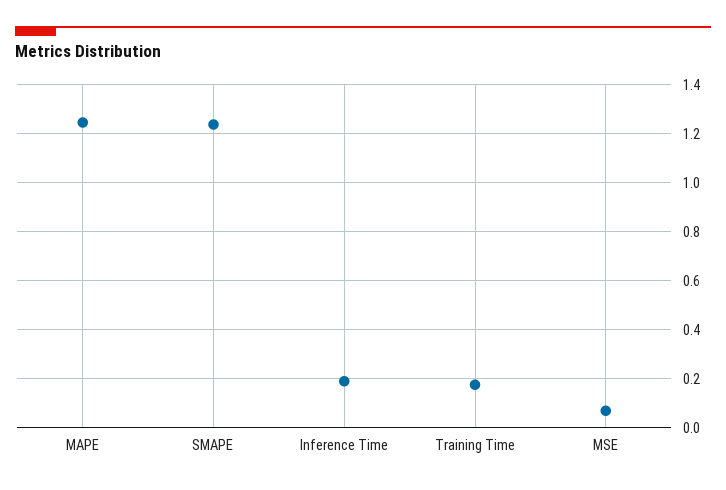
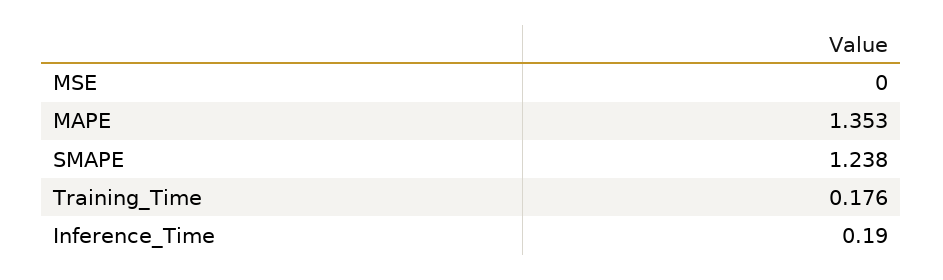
  {
-   "MAPE": 1.25,
+   "MAPE": 1.353,
    "SMAPE": 1.238,
    "Inference Time": 0.19,
    "Training Time": 0.176,
-   "MSE": 0.075
+   "MSE": 0
  }

